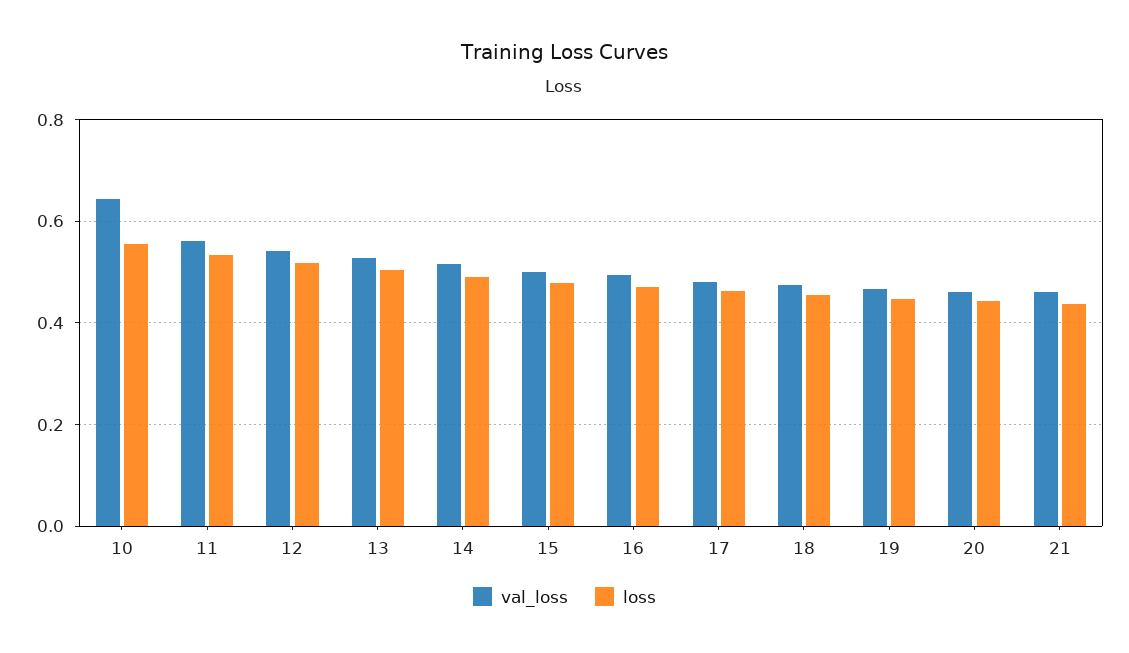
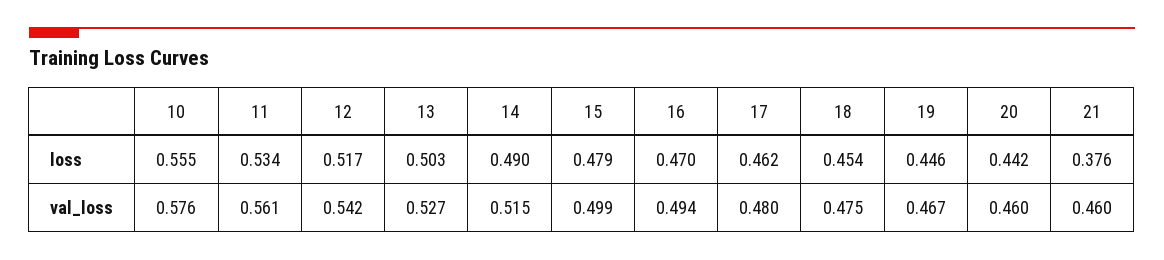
  {
    "val_loss": {
-     "10": 0.64,
+     "10": 0.576,
      "11": 0.561,
      "12": 0.542,
      "13": 0.527,
      "14": 0.515,
      "15": 0.499,
      "16": 0.494,
      "17": 0.48,
      "18": 0.475,
      "19": 0.467,
      "20": 0.46,
      "21": 0.46
    },
    "loss": {
      "10": 0.555,
      "11": 0.534,
      "12": 0.517,
      "13": 0.503,
      "14": 0.49,
      "15": 0.479,
      "16": 0.47,
      "17": 0.462,
      "18": 0.454,
      "19": 0.446,
      "20": 0.442,
-     "21": 0.44
+     "21": 0.376
    }
  }

